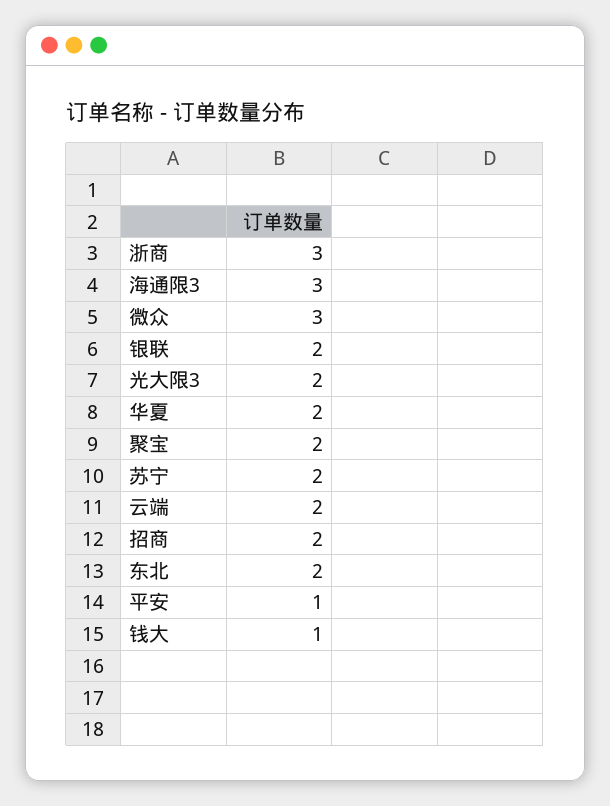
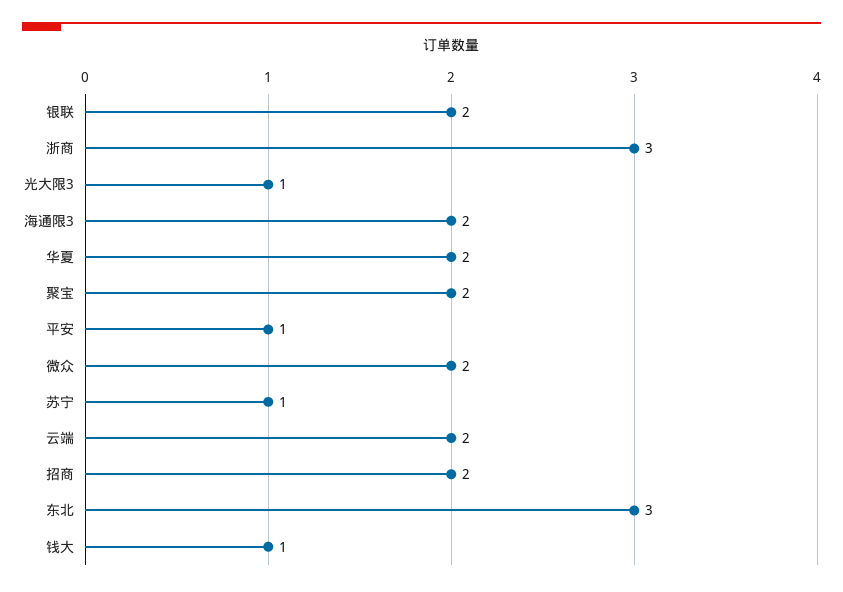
  {
    "浙商": 3,
-   "海通限3": 3,
+   "海通限3": 2,
-   "微众": 3,
+   "微众": 2,
    "银联": 2,
-   "光大限3": 2,
+   "光大限3": 1,
    "华夏": 2,
    "聚宝": 2,
-   "苏宁": 2,
+   "苏宁": 1,
    "云端": 2,
    "招商": 2,
-   "东北": 2,
+   "东北": 3,
    "平安": 1,
    "钱大": 1
  }

